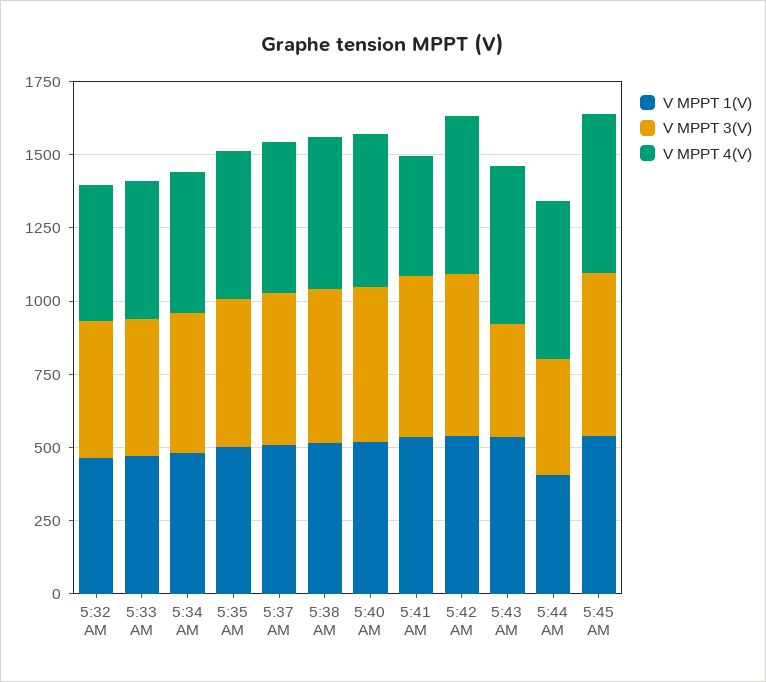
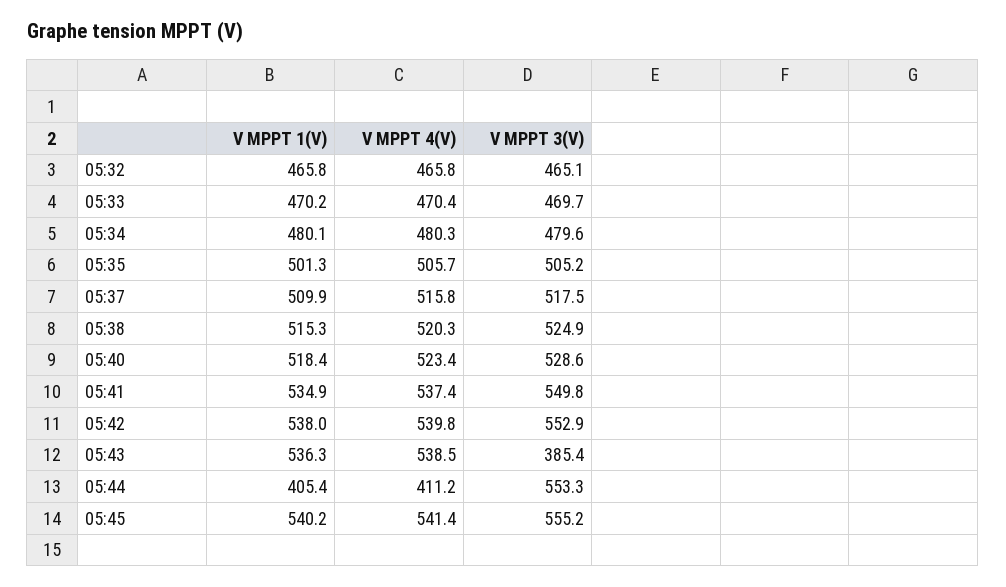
  {
    "V MPPT 1(V)": {
      "5:32 AM": 465.8,
      "5:33 AM": 470.2,
      "5:34 AM": 480.1,
      "5:35 AM": 501.3,
      "5:37 AM": 509.9,
      "5:38 AM": 515.3,
      "5:40 AM": 518.4,
      "5:41 AM": 534.9,
      "5:42 AM": 538,
      "5:43 AM": 536.3,
      "5:44 AM": 405.4,
      "5:45 AM": 540.2
    },
    "V MPPT 3(V)": {
      "5:32 AM": 465.1,
      "5:33 AM": 469.7,
      "5:34 AM": 479.6,
      "5:35 AM": 505.2,
      "5:37 AM": 517.5,
      "5:38 AM": 524.9,
      "5:40 AM": 528.6,
      "5:41 AM": 549.8,
      "5:42 AM": 552.9,
      "5:43 AM": 385.4,
-     "5:44 AM": 400,
+     "5:44 AM": 553.3,
      "5:45 AM": 555.2
    },
    "V MPPT 4(V)": {
      "5:32 AM": 465.8,
      "5:33 AM": 470.4,
      "5:34 AM": 480.3,
      "5:35 AM": 505.7,
      "5:37 AM": 515.8,
      "5:38 AM": 520.3,
      "5:40 AM": 523.4,
-     "5:41 AM": 400,
+     "5:41 AM": 537.4,
      "5:42 AM": 539.8,
      "5:43 AM": 538.5,
-     "5:44 AM": 550,
+     "5:44 AM": 411.2,
      "5:45 AM": 541.4
    }
  }

